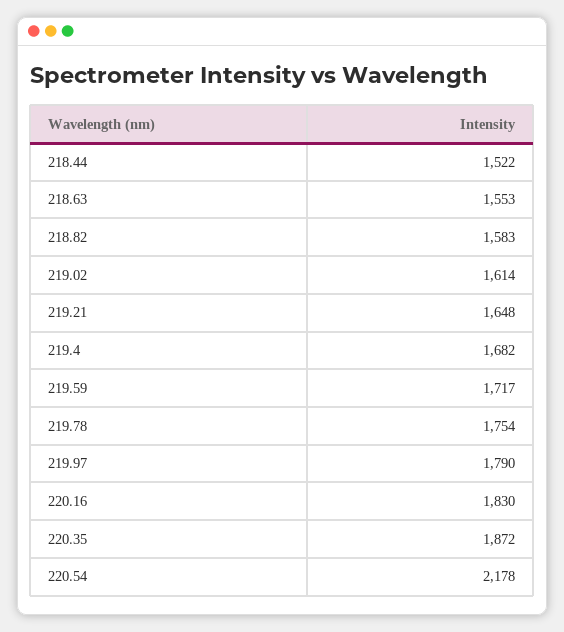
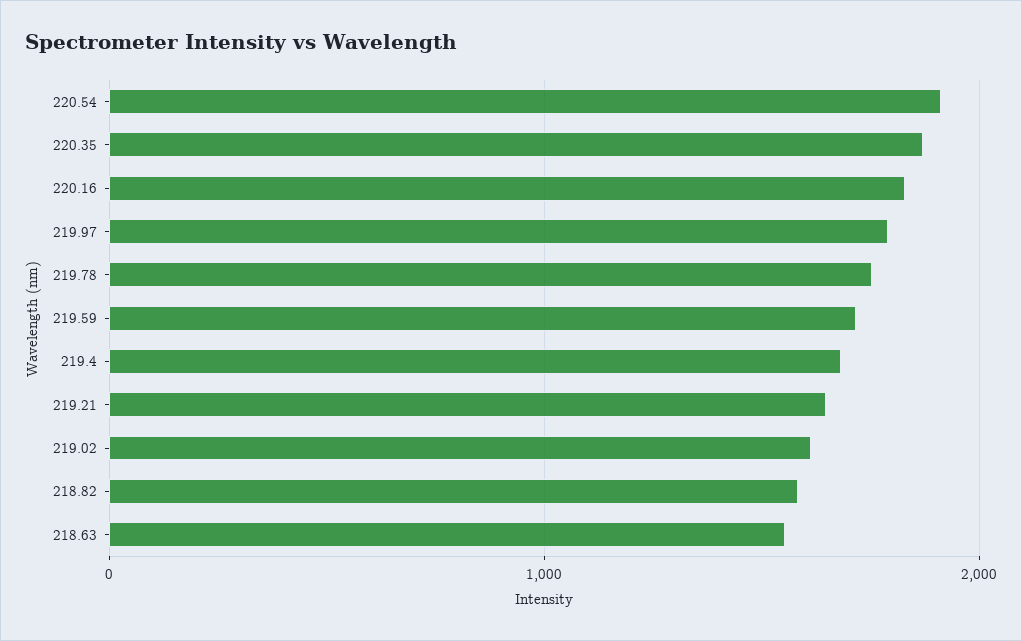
  {
-   "218.44": 1522,
    "218.63": 1553,
    "218.82": 1583,
    "219.02": 1614,
    "219.21": 1648,
    "219.4": 1682,
    "219.59": 1717,
    "219.78": 1754,
    "219.97": 1790,
    "220.16": 1830,
    "220.35": 1872,
-   "220.54": 2178
+   "220.54": 1900
  }

